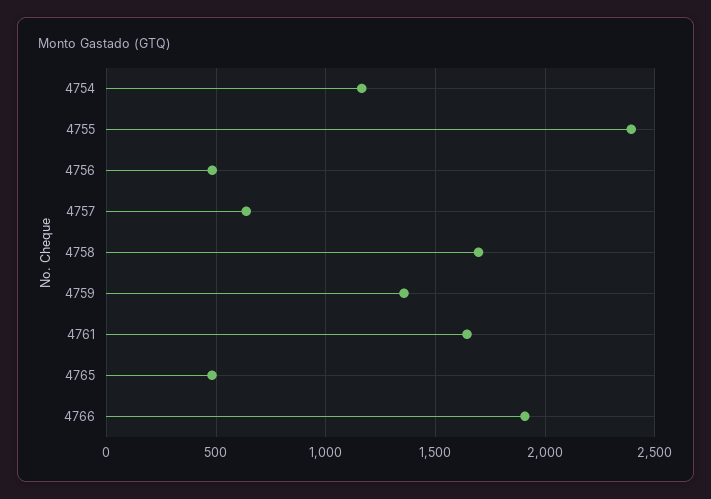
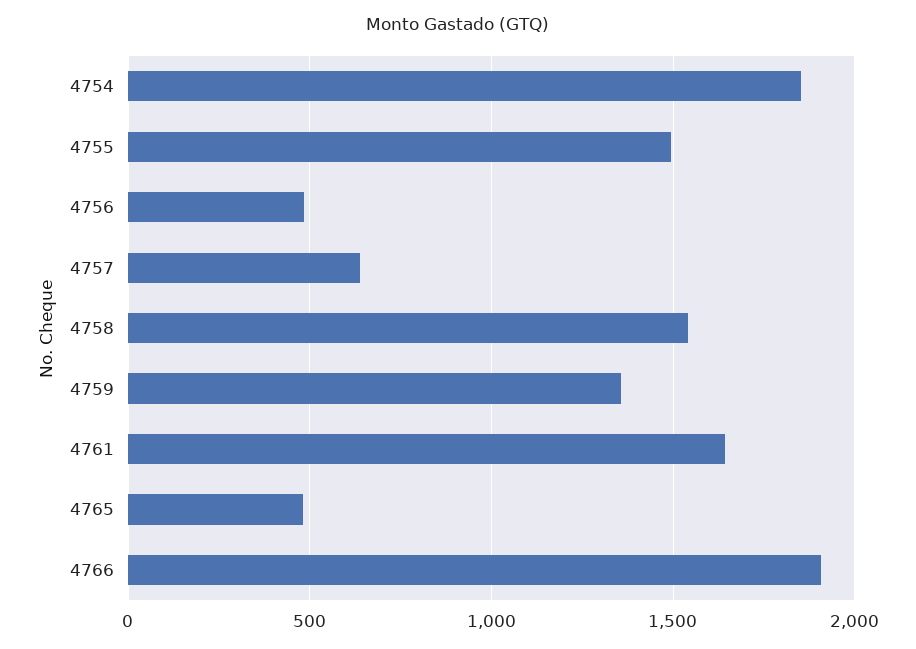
  {
-   "4754": 1150,
+   "4754": 1850,
-   "4755": 2400,
+   "4755": 1500,
    "4756": 500,
    "4757": 650,
-   "4758": 1700,
+   "4758": 1550,
    "4759": 1350,
    "4761": 1650,
    "4765": 500,
    "4766": 1900
  }

